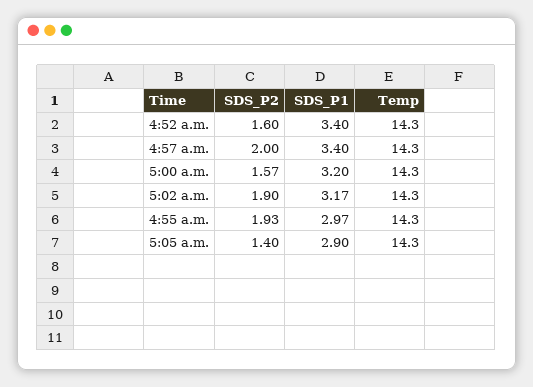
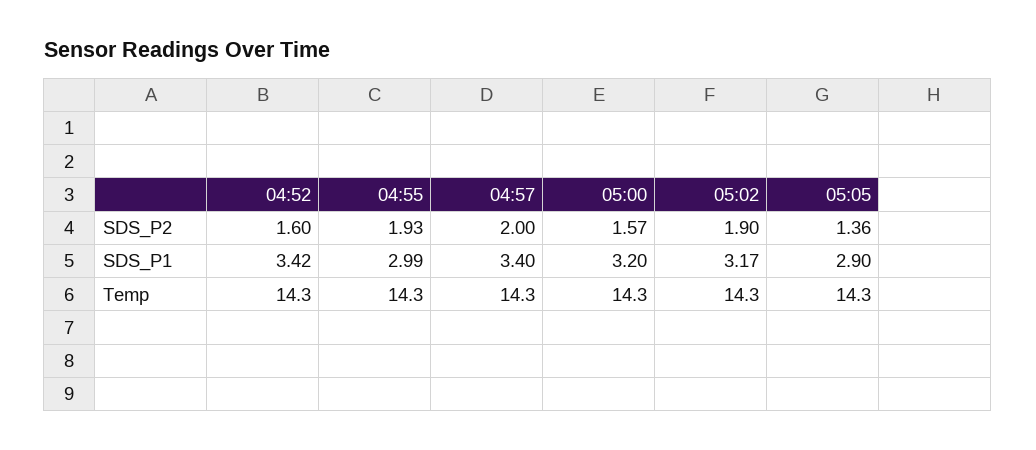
  {
    "SDS_P2": {
      "4:52 a.m.": 1.6,
      "4:57 a.m.": 2,
      "5:00 a.m.": 1.57,
      "5:02 a.m.": 1.9,
      "4:55 a.m.": 1.93,
-     "5:05 a.m.": 1.4
+     "5:05 a.m.": 1.36
    },
    "SDS_P1": {
-     "4:52 a.m.": 3.4,
+     "4:52 a.m.": 3.42,
      "4:57 a.m.": 3.4,
      "5:00 a.m.": 3.2,
      "5:02 a.m.": 3.17,
-     "4:55 a.m.": 2.97,
+     "4:55 a.m.": 2.99,
      "5:05 a.m.": 2.9
    },
    "Temp": {
      "4:52 a.m.": 14.3,
      "4:57 a.m.": 14.3,
      "5:00 a.m.": 14.3,
      "5:02 a.m.": 14.3,
      "4:55 a.m.": 14.3,
      "5:05 a.m.": 14.3
    }
  }

